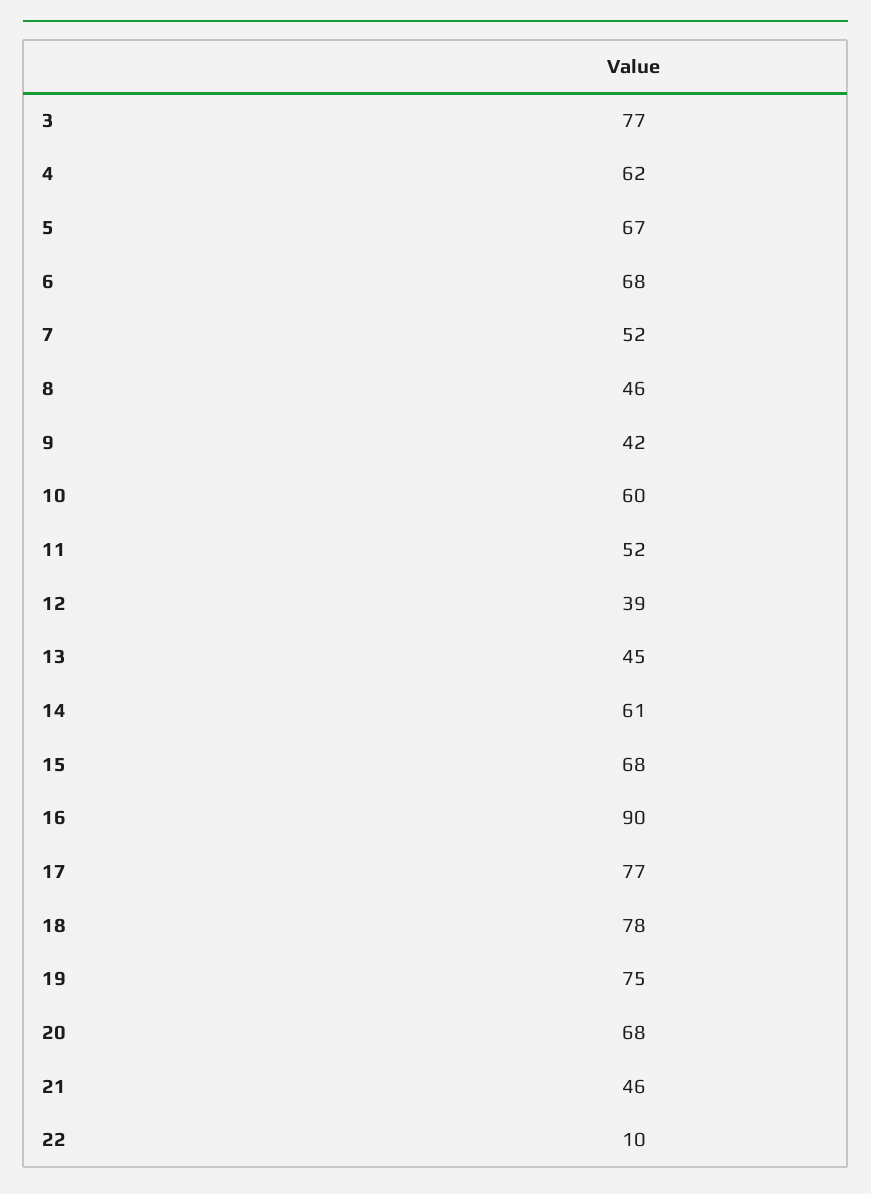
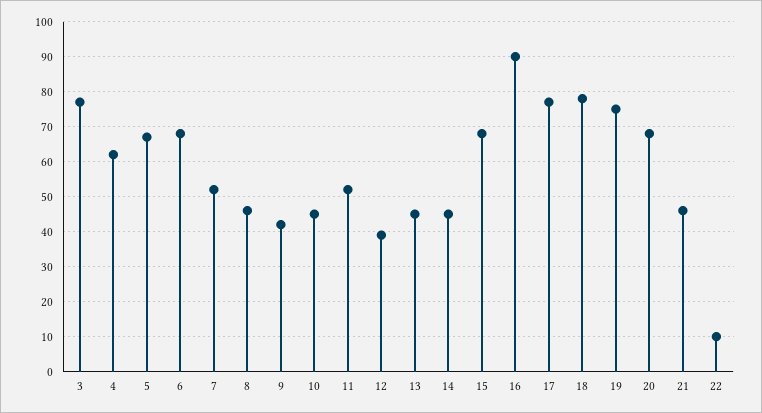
  {
    "3": 77,
    "4": 62,
    "5": 67,
    "6": 68,
    "7": 52,
    "8": 46,
    "9": 42,
-   "10": 60,
+   "10": 45,
    "11": 52,
    "12": 39,
    "13": 45,
-   "14": 61,
+   "14": 45,
    "15": 68,
    "16": 90,
    "17": 77,
    "18": 78,
    "19": 75,
    "20": 68,
    "21": 46,
    "22": 10
  }

